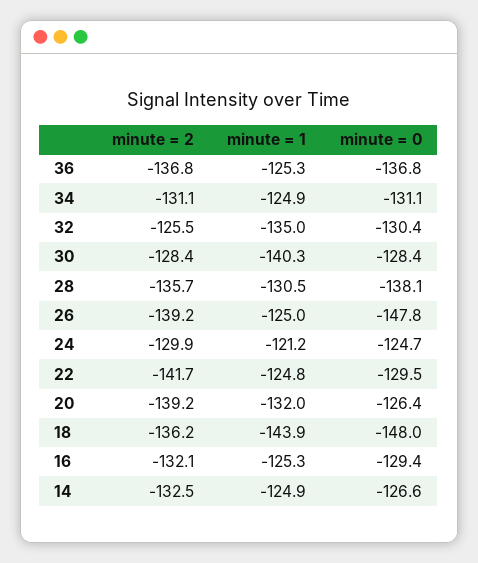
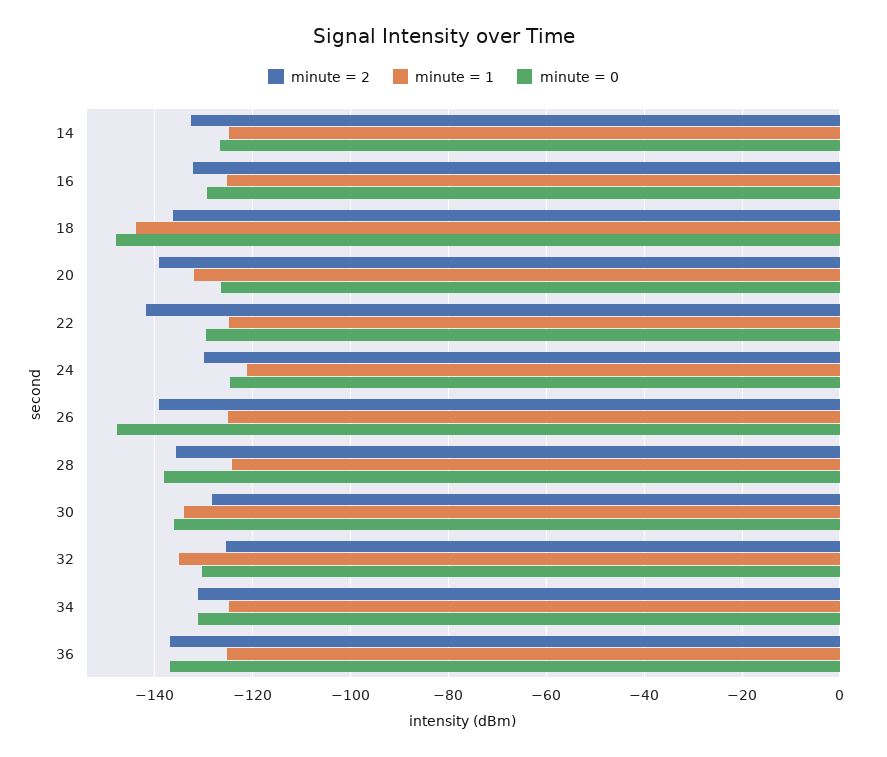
  {
    "minute = 2": {
      "36": -136.8,
      "34": -131.1,
      "32": -125.5,
      "30": -128.4,
      "28": -135.7,
      "26": -139.2,
      "24": -129.9,
      "22": -141.7,
      "20": -139.2,
      "18": -136.2,
      "16": -132.1,
      "14": -132.5
    },
    "minute = 1": {
      "36": -125.3,
      "34": -124.9,
      "32": -135,
-     "30": -140.3,
+     "30": -134,
-     "28": -130.5,
+     "28": -124,
      "26": -125,
      "24": -121.2,
      "22": -124.8,
      "20": -132,
      "18": -143.9,
      "16": -125.3,
      "14": -124.9
    },
    "minute = 0": {
      "36": -136.8,
      "34": -131.1,
      "32": -130.4,
-     "30": -128.4,
+     "30": -136,
      "28": -138.1,
      "26": -147.8,
      "24": -124.7,
      "22": -129.5,
      "20": -126.4,
      "18": -148,
      "16": -129.4,
      "14": -126.6
    }
  }

